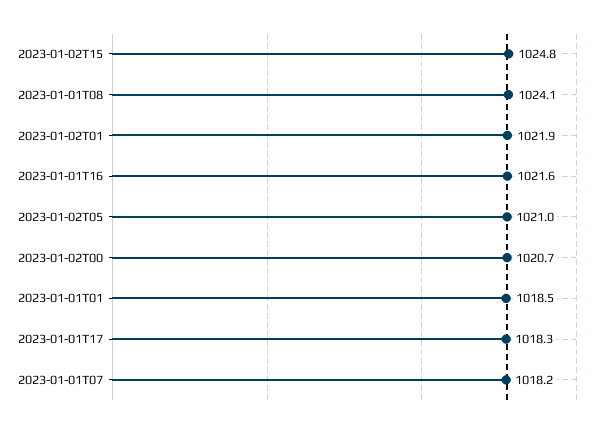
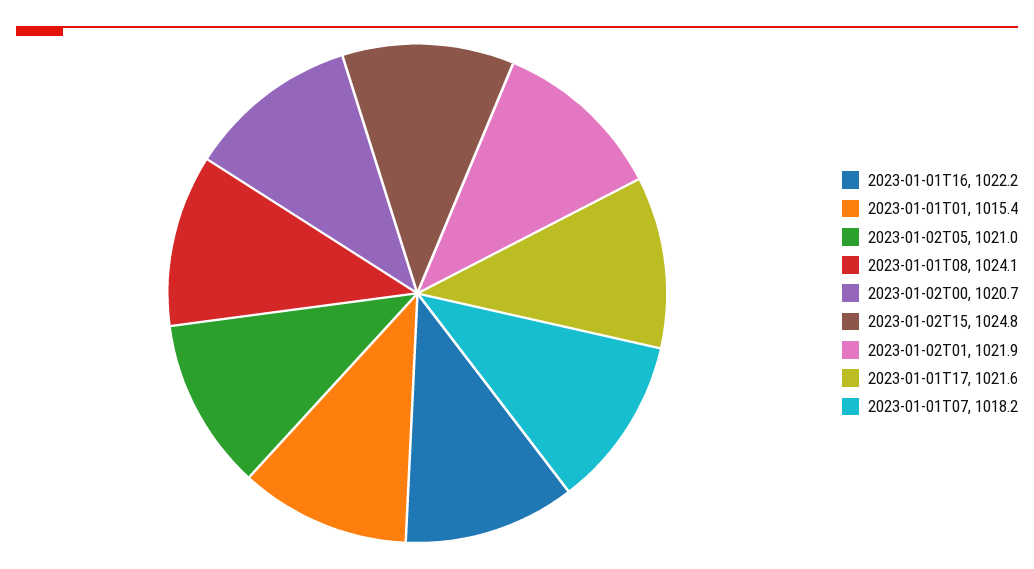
  {
    "2023-01-02T15": 1024.8,
    "2023-01-01T08": 1024.1,
    "2023-01-02T01": 1021.9,
-   "2023-01-01T16": 1021.6,
+   "2023-01-01T16": 1022.2,
    "2023-01-02T05": 1021,
    "2023-01-02T00": 1020.7,
-   "2023-01-01T01": 1018.5,
+   "2023-01-01T01": 1015.4,
-   "2023-01-01T17": 1018.3,
+   "2023-01-01T17": 1021.6,
    "2023-01-01T07": 1018.2
  }

